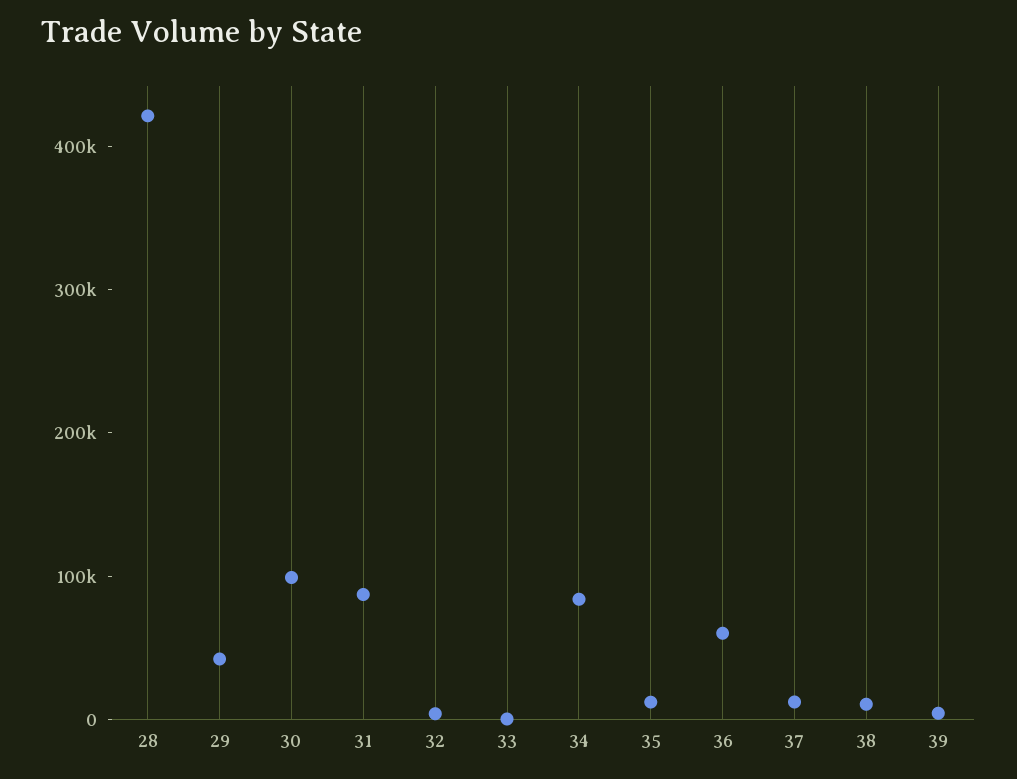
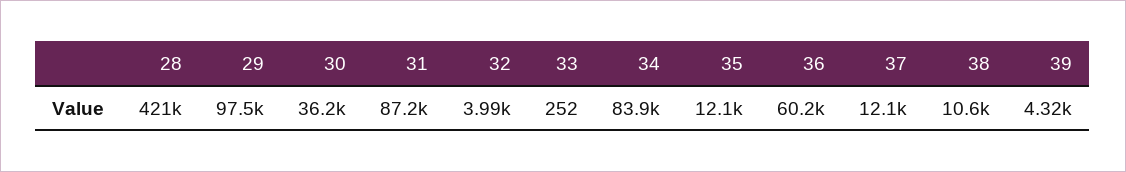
  {
    "28": 421000,
-   "29": 40000,
+   "29": 97500,
-   "30": 100000,
+   "30": 36200,
    "31": 87200,
    "32": 3990,
    "33": 252,
    "34": 83900,
    "35": 12100,
    "36": 60200,
    "37": 12100,
    "38": 10600,
    "39": 4320
  }

